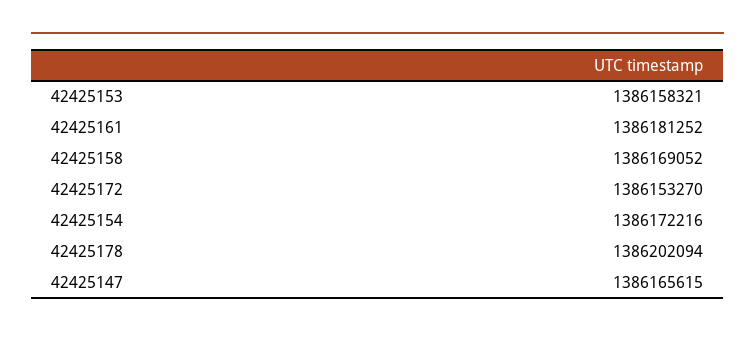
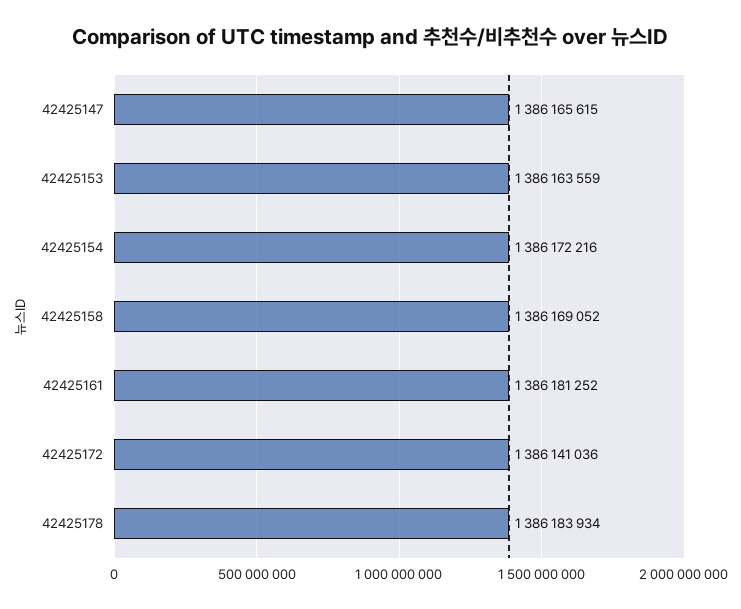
  {
-   "42425153": 1386158321,
+   "42425153": 1386163559,
    "42425161": 1386181252,
    "42425158": 1386169052,
-   "42425172": 1386153270,
+   "42425172": 1386141036,
    "42425154": 1386172216,
-   "42425178": 1386202094,
+   "42425178": 1386183934,
    "42425147": 1386165615
  }

